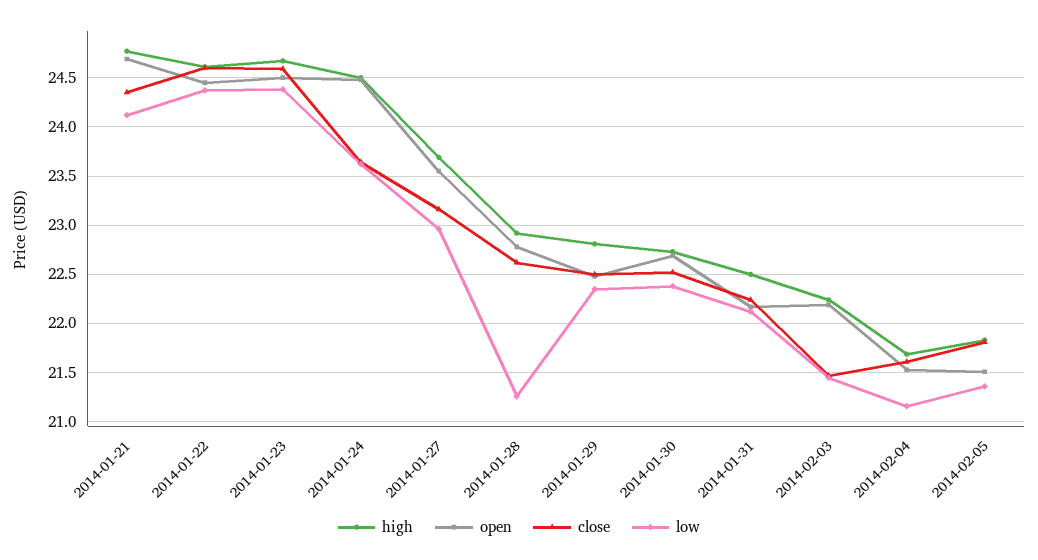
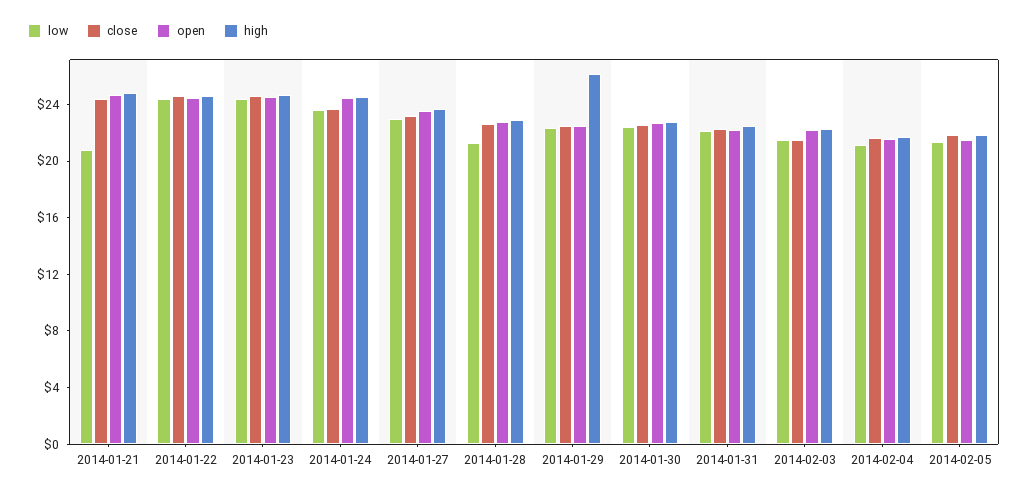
  {
    "high": {
      "2014-01-21": 24.8,
      "2014-01-22": 24.6,
      "2014-01-23": 24.7,
      "2014-01-24": 24.5,
      "2014-01-27": 23.7,
      "2014-01-28": 22.9,
-     "2014-01-29": 22.8,
+     "2014-01-29": 26,
      "2014-01-30": 22.7,
      "2014-01-31": 22.5,
      "2014-02-03": 22.2,
      "2014-02-04": 21.7,
      "2014-02-05": 21.8
    },
    "open": {
      "2014-01-21": 24.7,
      "2014-01-22": 24.5,
      "2014-01-23": 24.5,
      "2014-01-24": 24.5,
      "2014-01-27": 23.6,
      "2014-01-28": 22.8,
      "2014-01-29": 22.5,
      "2014-01-30": 22.7,
      "2014-01-31": 22.2,
      "2014-02-03": 22.2,
      "2014-02-04": 21.5,
      "2014-02-05": 21.5
    },
    "close": {
      "2014-01-21": 24.4,
      "2014-01-22": 24.6,
      "2014-01-23": 24.6,
      "2014-01-24": 23.6,
      "2014-01-27": 23.2,
      "2014-01-28": 22.6,
      "2014-01-29": 22.5,
      "2014-01-30": 22.5,
      "2014-01-31": 22.2,
      "2014-02-03": 21.5,
      "2014-02-04": 21.6,
      "2014-02-05": 21.8
    },
    "low": {
-     "2014-01-21": 24.1,
+     "2014-01-21": 21,
      "2014-01-22": 24.4,
      "2014-01-23": 24.4,
      "2014-01-24": 23.6,
      "2014-01-27": 23,
      "2014-01-28": 21.3,
      "2014-01-29": 22.4,
      "2014-01-30": 22.4,
      "2014-01-31": 22.1,
      "2014-02-03": 21.5,
      "2014-02-04": 21.2,
      "2014-02-05": 21.4
    }
  }

